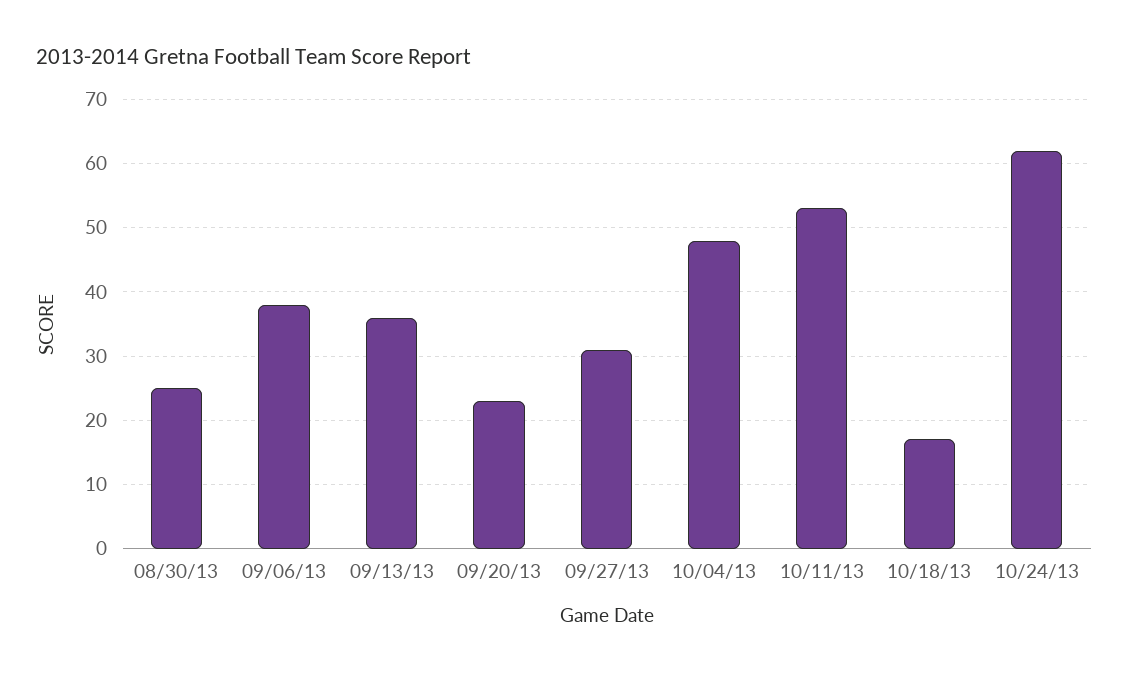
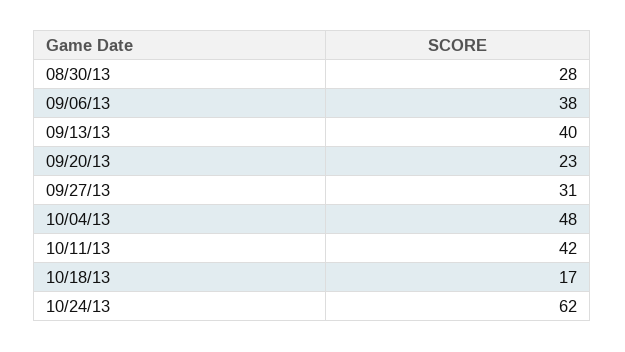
  {
-   "08/30/13": 25,
+   "08/30/13": 28,
    "09/06/13": 38,
-   "09/13/13": 36,
+   "09/13/13": 40,
    "09/20/13": 23,
    "09/27/13": 31,
    "10/04/13": 48,
-   "10/11/13": 53,
+   "10/11/13": 42,
    "10/18/13": 17,
    "10/24/13": 62
  }

